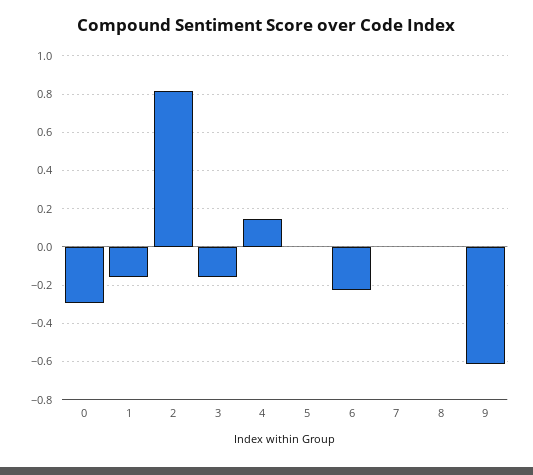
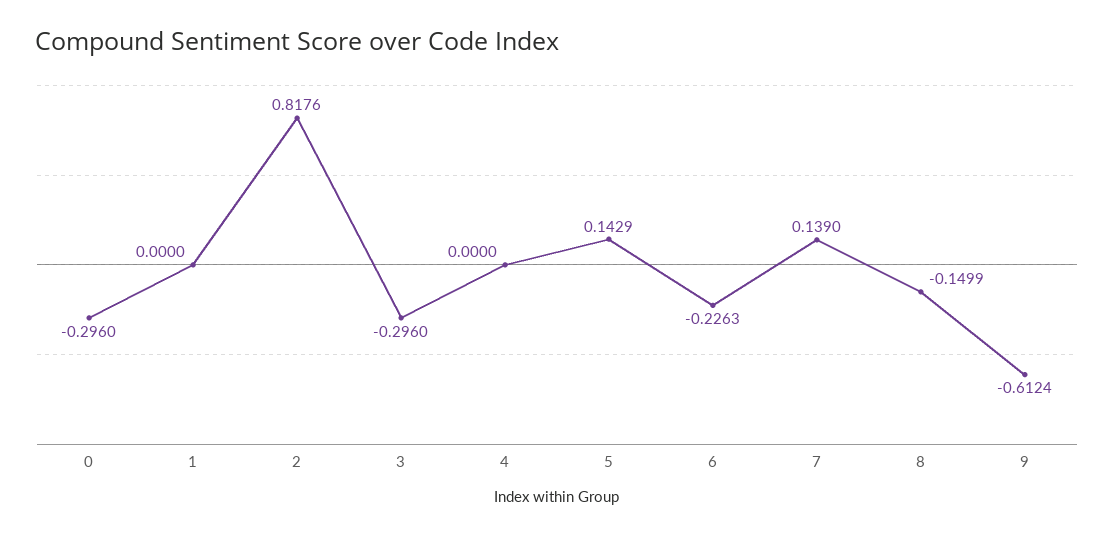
  {
    "0": -0.296,
-   "1": -0.15,
+   "1": 0,
    "2": 0.8176,
-   "3": -0.15,
+   "3": -0.296,
-   "4": 0.15,
+   "4": 0,
-   "5": 0,
+   "5": 0.1429,
    "6": -0.2263,
-   "7": 0,
+   "7": 0.139,
-   "8": 0,
+   "8": -0.1499,
    "9": -0.6124
  }

